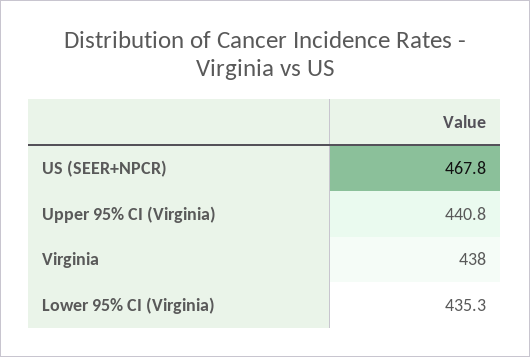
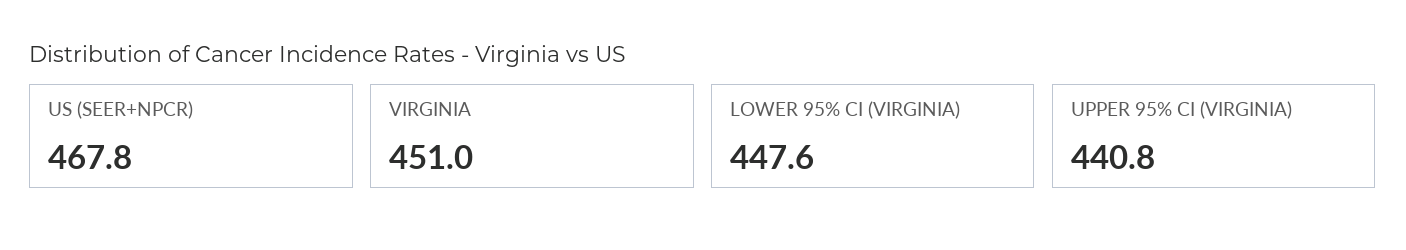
  {
    "US (SEER+NPCR)": 467.8,
    "Upper 95% CI (Virginia)": 440.8,
-   "Virginia": 438,
+   "Virginia": 451,
-   "Lower 95% CI (Virginia)": 435.3
+   "Lower 95% CI (Virginia)": 447.6
  }

